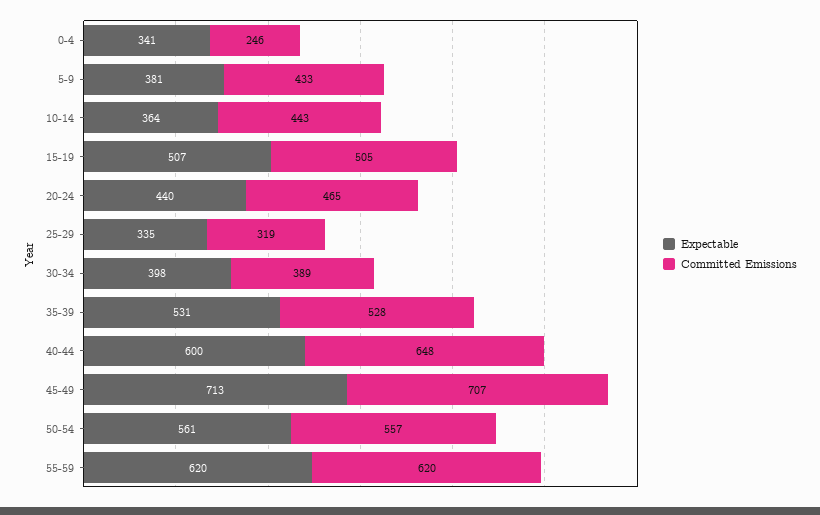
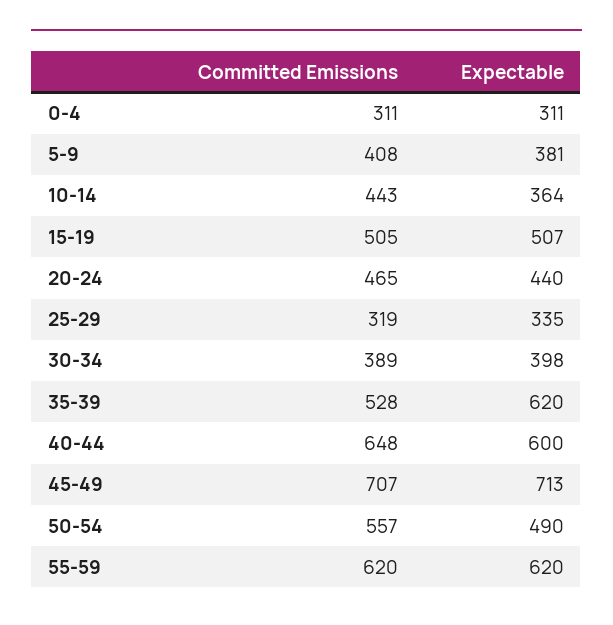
  {
    "Expectable": {
-     "0-4": 341,
+     "0-4": 311,
      "5-9": 381,
      "10-14": 364,
      "15-19": 507,
      "20-24": 440,
      "25-29": 335,
      "30-34": 398,
-     "35-39": 531,
+     "35-39": 620,
      "40-44": 600,
      "45-49": 713,
-     "50-54": 561,
+     "50-54": 490,
      "55-59": 620
    },
    "Committed Emissions": {
-     "0-4": 246,
+     "0-4": 311,
-     "5-9": 433,
+     "5-9": 408,
      "10-14": 443,
      "15-19": 505,
      "20-24": 465,
      "25-29": 319,
      "30-34": 389,
      "35-39": 528,
      "40-44": 648,
      "45-49": 707,
      "50-54": 557,
      "55-59": 620
    }
  }

